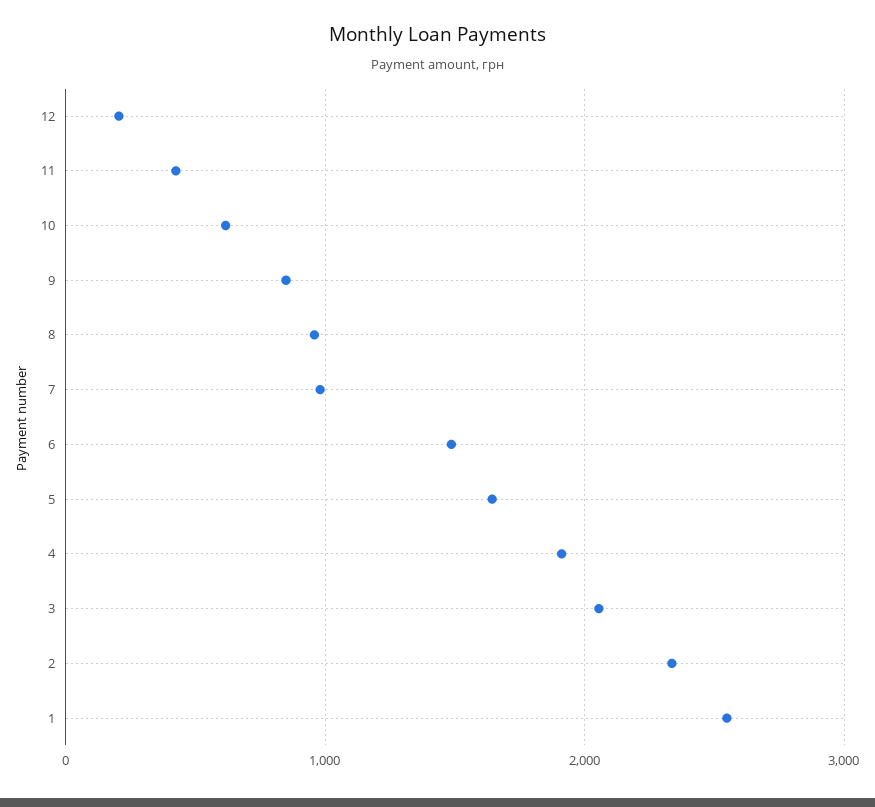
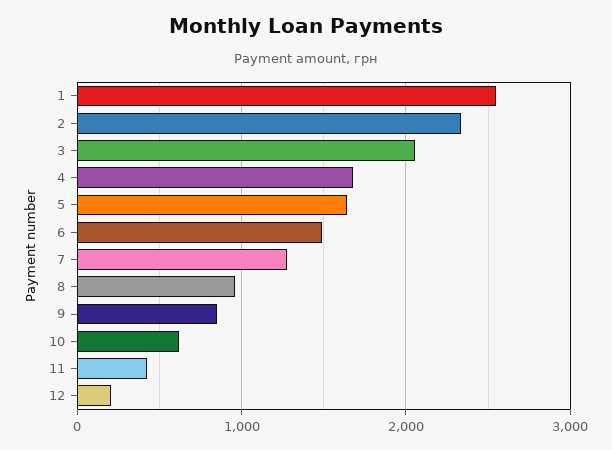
  {
    "12": 200,
    "11": 400,
    "10": 600,
    "9": 800,
    "8": 1000,
-   "7": 1000,
+   "7": 1300,
    "6": 1500,
    "5": 1600,
-   "4": 1900,
+   "4": 1700,
    "3": 2100,
    "2": 2300,
    "1": 2500
  }

